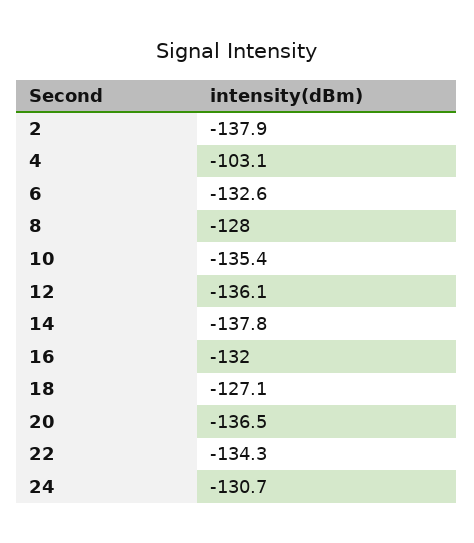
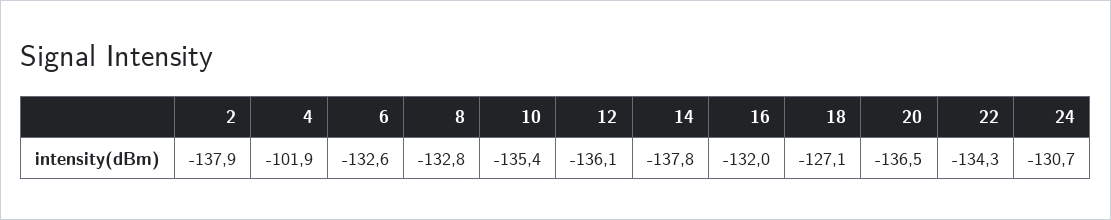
  {
    "2": -137.9,
-   "4": -103.1,
+   "4": -101.9,
    "6": -132.6,
-   "8": -128,
+   "8": -132.8,
    "10": -135.4,
    "12": -136.1,
    "14": -137.8,
    "16": -132,
    "18": -127.1,
    "20": -136.5,
    "22": -134.3,
    "24": -130.7
  }

